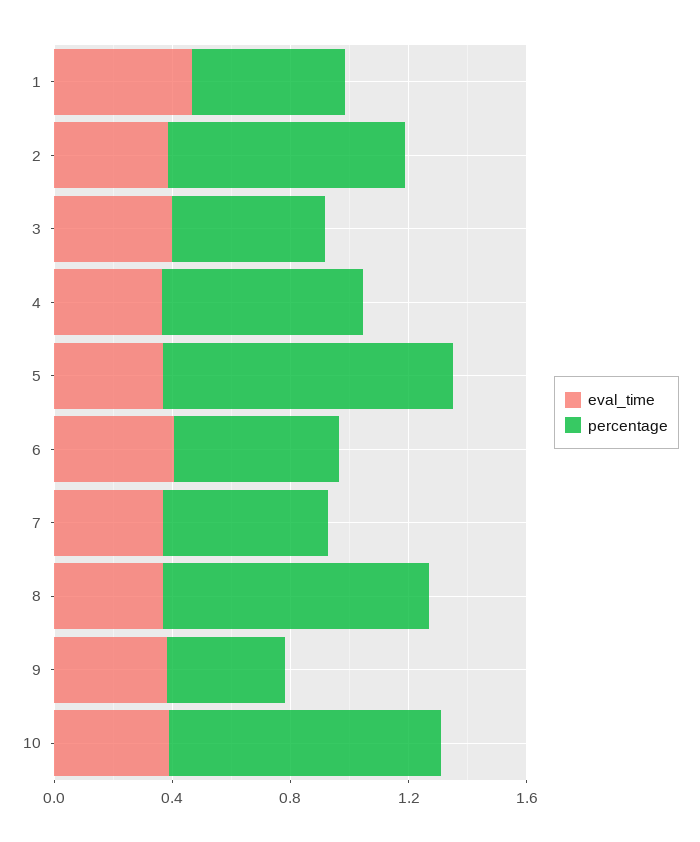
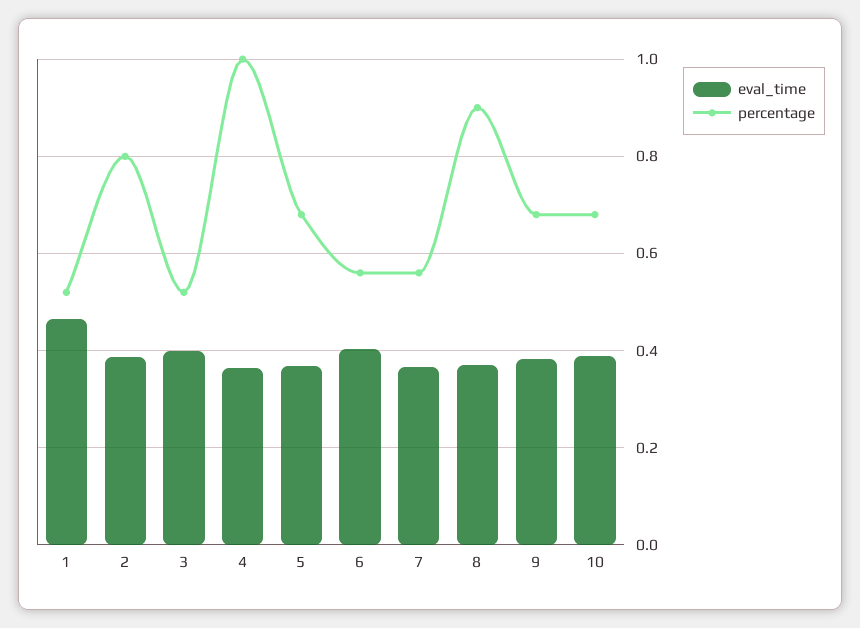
  {
    "eval_time": {
      "1": 0.46,
      "2": 0.38,
      "3": 0.4,
      "4": 0.36,
      "5": 0.36,
      "6": 0.4,
      "7": 0.36,
      "8": 0.38,
      "9": 0.38,
      "10": 0.38
    },
    "percentage": {
      "1": 0.52,
      "2": 0.8,
      "3": 0.52,
-     "4": 0.7,
+     "4": 1,
-     "5": 1,
+     "5": 0.68,
      "6": 0.56,
      "7": 0.56,
      "8": 0.9,
-     "9": 0.4,
+     "9": 0.68,
-     "10": 0.9
+     "10": 0.68
    }
  }

